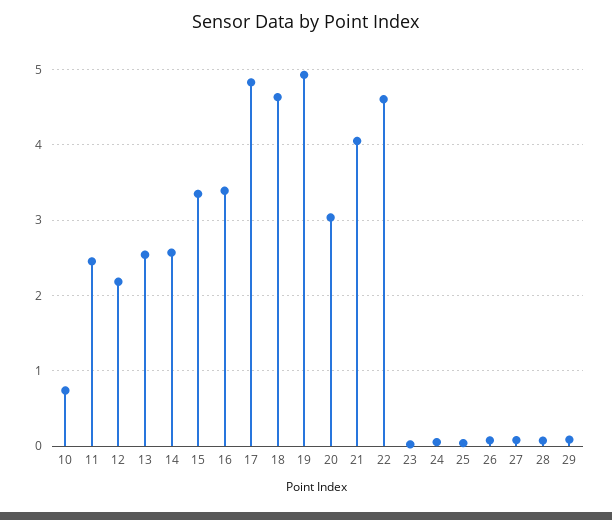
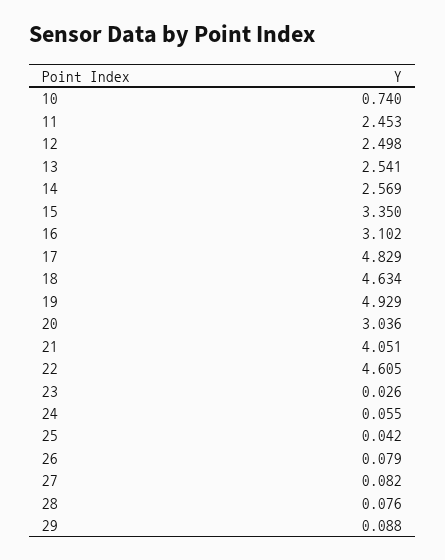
  {
    "10": 0.74,
    "11": 2.453,
-   "12": 2.2,
+   "12": 2.498,
    "13": 2.541,
    "14": 2.569,
    "15": 3.35,
-   "16": 3.4,
+   "16": 3.102,
    "17": 4.829,
    "18": 4.634,
    "19": 4.929,
    "20": 3.036,
    "21": 4.051,
    "22": 4.605,
    "23": 0.026,
    "24": 0.055,
    "25": 0.042,
    "26": 0.079,
    "27": 0.082,
    "28": 0.076,
    "29": 0.088
  }

